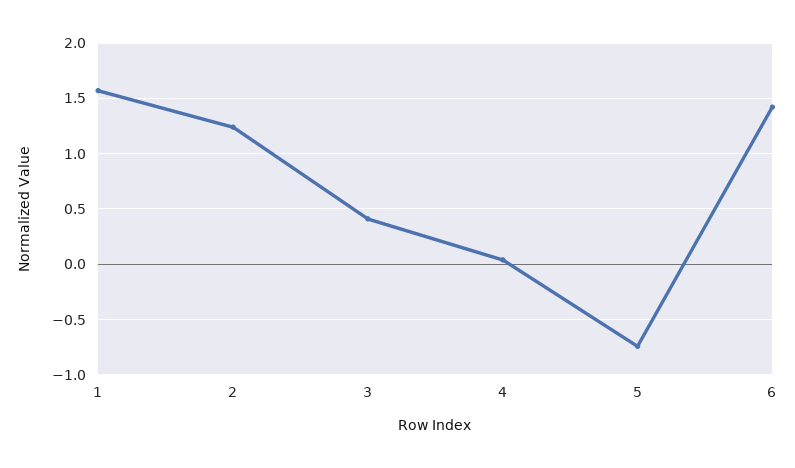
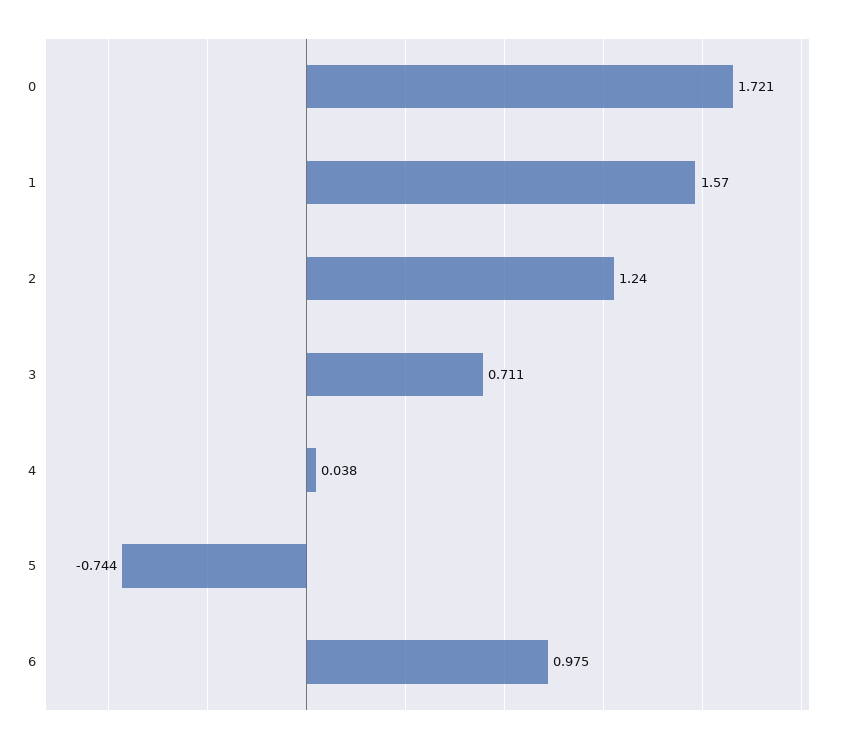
  {
    "1": 1.57,
    "2": 1.24,
-   "3": 0.4,
+   "3": 0.711,
    "4": 0.038,
    "5": -0.744,
-   "6": 1.4
+   "6": 0.975,
+   "0": 1.721
  }

